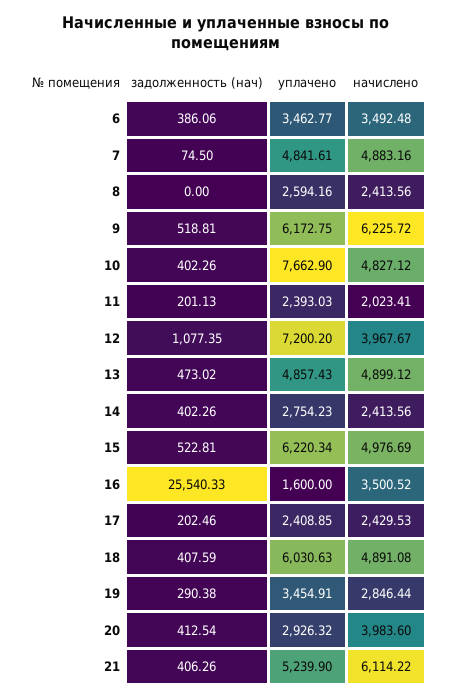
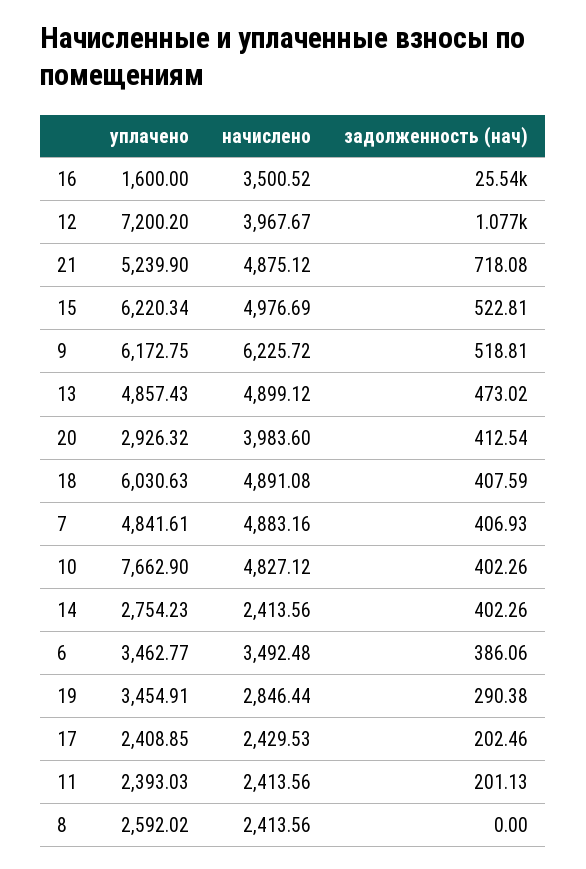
  {
    "задолженность (нач)": {
      "6": 386.06,
-     "7": 74.5,
+     "7": 406.93,
      "8": 0,
      "9": 518.81,
      "10": 402.26,
      "11": 201.13,
      "12": 1077.35,
      "13": 473.02,
      "14": 402.26,
      "15": 522.81,
      "16": 25540.33,
      "17": 202.46,
      "18": 407.59,
      "19": 290.38,
      "20": 412.54,
-     "21": 406.26
+     "21": 718.08
    },
    "уплачено": {
      "6": 3462.77,
      "7": 4841.61,
-     "8": 2594.16,
+     "8": 2592.02,
      "9": 6172.75,
      "10": 7662.9,
      "11": 2393.03,
      "12": 7200.2,
      "13": 4857.43,
      "14": 2754.23,
      "15": 6220.34,
      "16": 1600,
      "17": 2408.85,
      "18": 6030.63,
      "19": 3454.91,
      "20": 2926.32,
      "21": 5239.9
    },
    "начислено": {
      "6": 3492.48,
      "7": 4883.16,
      "8": 2413.56,
      "9": 6225.72,
      "10": 4827.12,
-     "11": 2023.41,
+     "11": 2413.56,
      "12": 3967.67,
      "13": 4899.12,
      "14": 2413.56,
      "15": 4976.69,
      "16": 3500.52,
      "17": 2429.53,
      "18": 4891.08,
      "19": 2846.44,
      "20": 3983.6,
-     "21": 6114.22
+     "21": 4875.12
    }
  }

